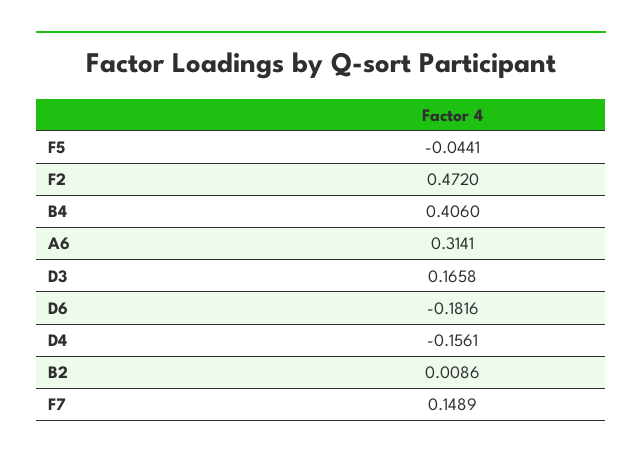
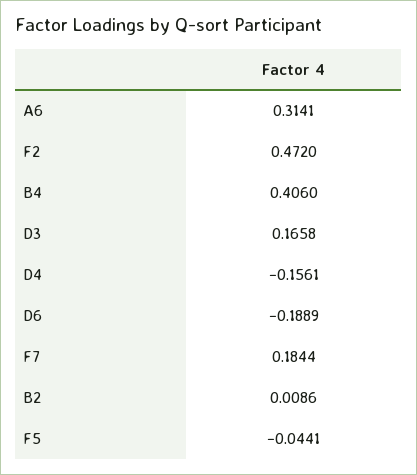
  {
    "F5": -0.0441,
    "F2": 0.472,
    "B4": 0.406,
    "A6": 0.3141,
    "D3": 0.1658,
-   "D6": -0.1816,
+   "D6": -0.1889,
    "D4": -0.1561,
    "B2": 0.0086,
-   "F7": 0.1489
+   "F7": 0.1844
  }

